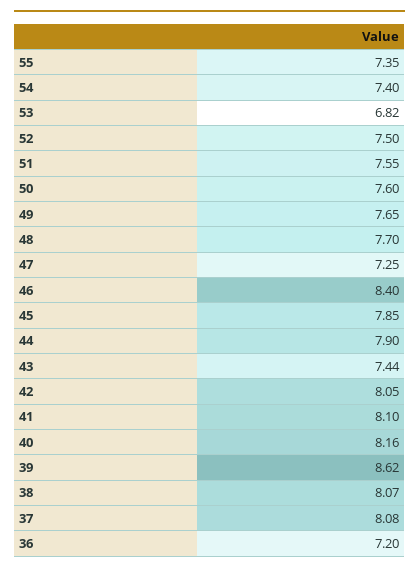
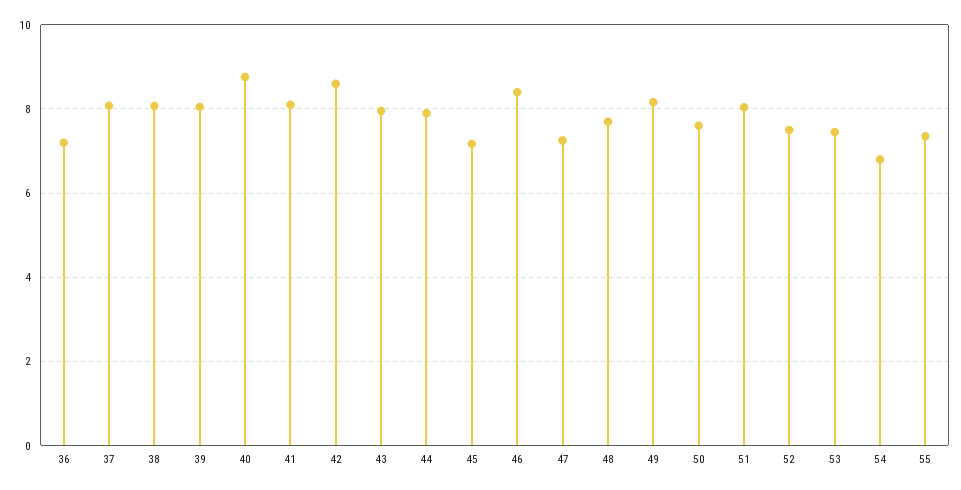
  {
    "55": 7.35,
-   "54": 7.4,
+   "54": 6.8,
-   "53": 6.82,
+   "53": 7.4,
    "52": 7.5,
-   "51": 7.55,
+   "51": 8,
    "50": 7.6,
-   "49": 7.65,
+   "49": 8.2,
    "48": 7.7,
    "47": 7.25,
    "46": 8.4,
-   "45": 7.85,
+   "45": 7.2,
    "44": 7.9,
-   "43": 7.44,
+   "43": 8,
-   "42": 8.05,
+   "42": 8.6,
    "41": 8.1,
-   "40": 8.16,
+   "40": 8.8,
-   "39": 8.62,
+   "39": 8,
    "38": 8.07,
    "37": 8.08,
    "36": 7.2
  }

